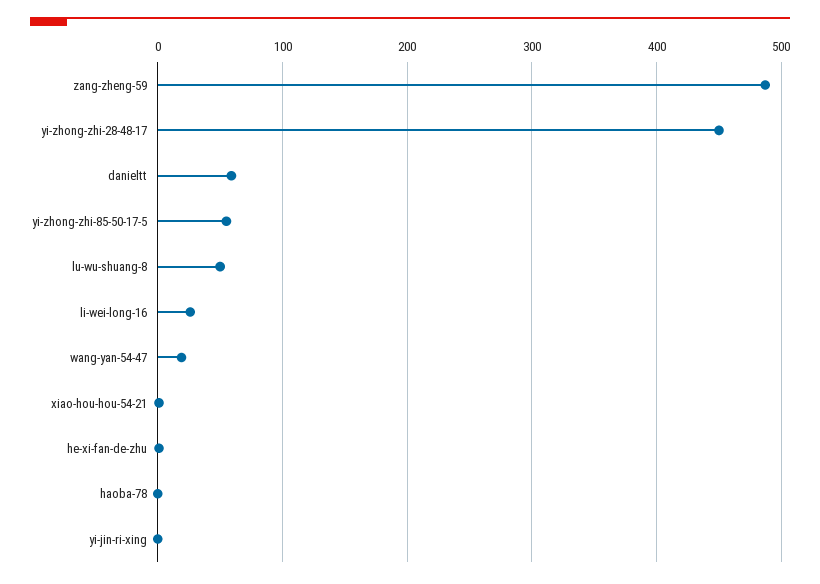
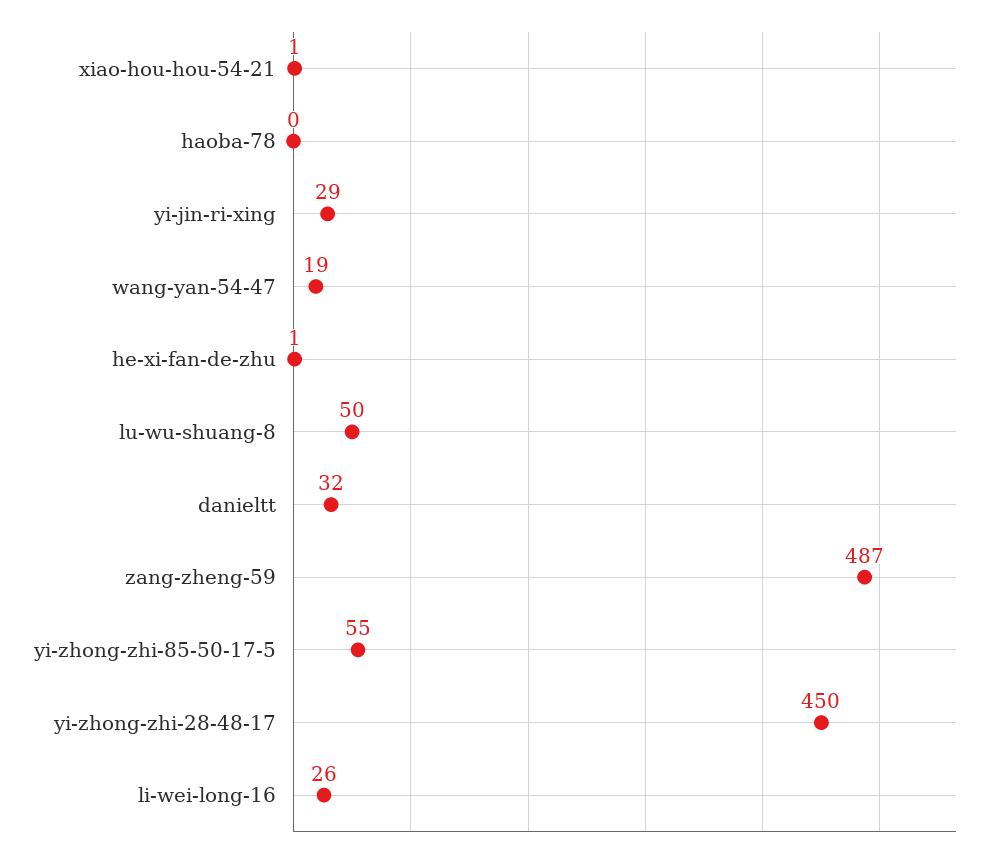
  {
    "zang-zheng-59": 487,
    "yi-zhong-zhi-28-48-17": 450,
-   "danieltt": 60,
+   "danieltt": 32,
    "yi-zhong-zhi-85-50-17-5": 55,
    "lu-wu-shuang-8": 50,
    "li-wei-long-16": 26,
    "wang-yan-54-47": 19,
    "xiao-hou-hou-54-21": 1,
    "he-xi-fan-de-zhu": 1,
    "haoba-78": 0,
-   "yi-jin-ri-xing": 0
+   "yi-jin-ri-xing": 29
  }

